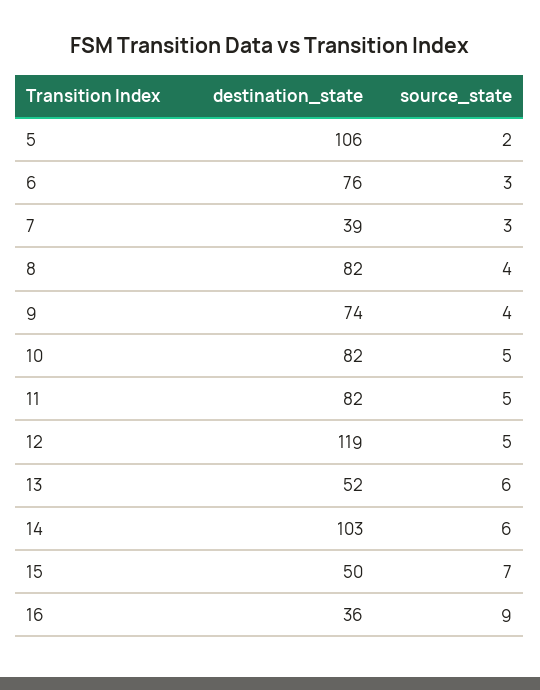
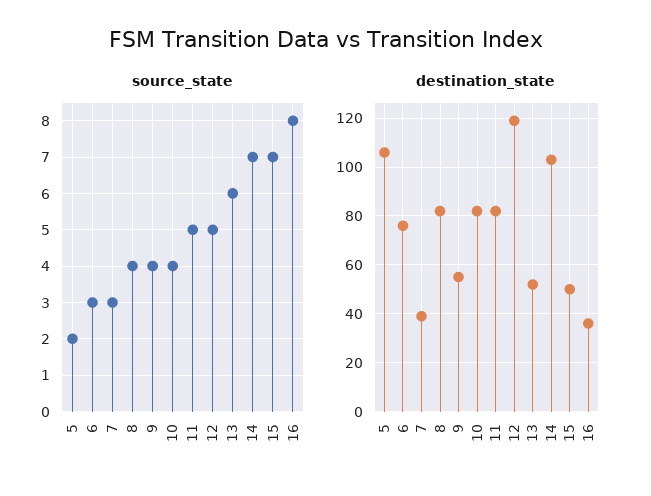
  {
    "destination_state": {
      "5": 106,
      "6": 76,
      "7": 39,
      "8": 82,
-     "9": 74,
+     "9": 55,
      "10": 82,
      "11": 82,
      "12": 119,
      "13": 52,
      "14": 103,
      "15": 50,
      "16": 36
    },
    "source_state": {
      "5": 2,
      "6": 3,
      "7": 3,
      "8": 4,
      "9": 4,
-     "10": 5,
+     "10": 4,
      "11": 5,
      "12": 5,
      "13": 6,
-     "14": 6,
+     "14": 7,
      "15": 7,
-     "16": 9
+     "16": 8
    }
  }

